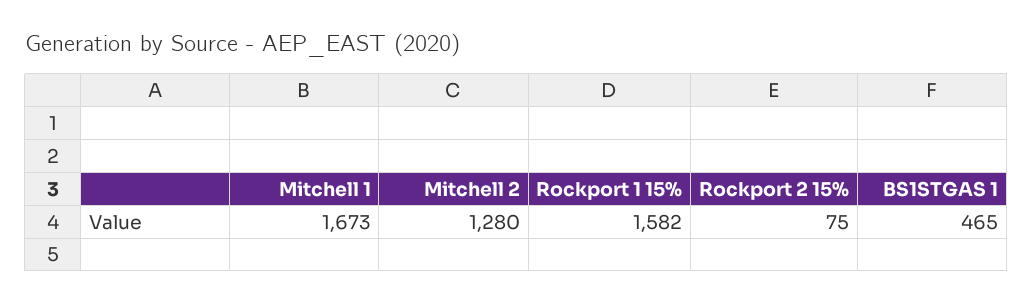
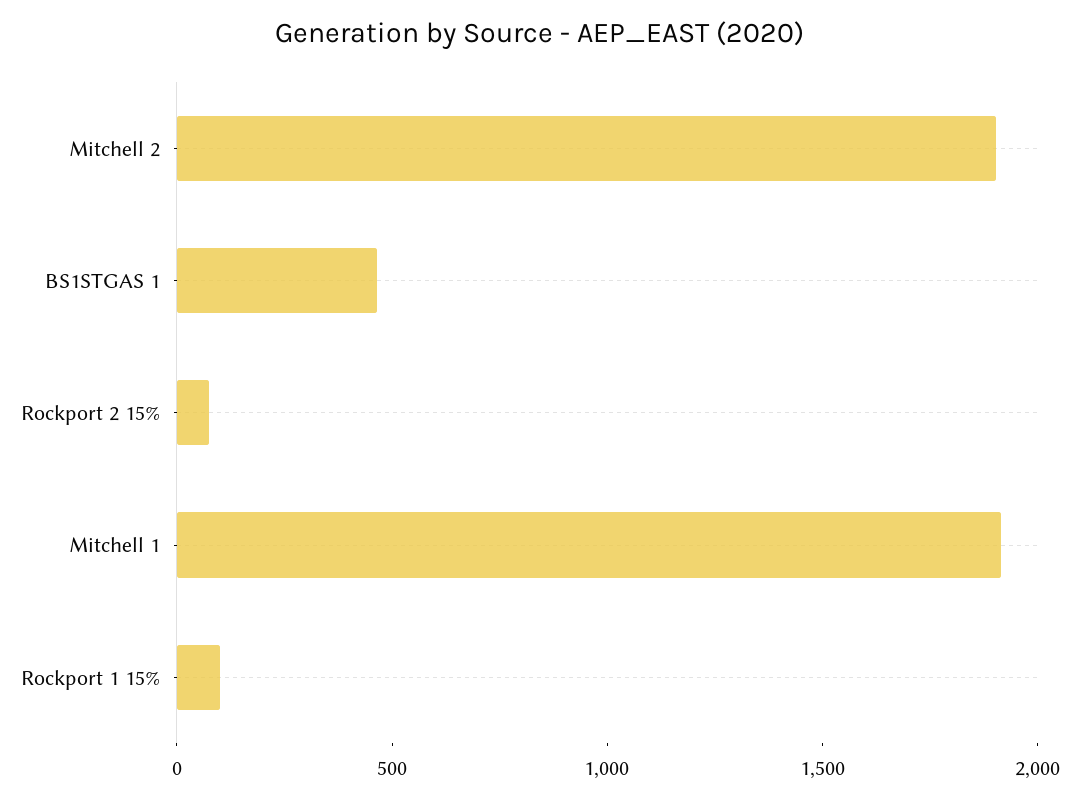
  {
-   "Mitchell 1": 1673,
+   "Mitchell 1": 1900,
-   "Mitchell 2": 1280,
+   "Mitchell 2": 1900,
-   "Rockport 1 15%": 1582,
+   "Rockport 1 15%": 100,
    "Rockport 2 15%": 75,
    "BS1STGAS 1": 465
  }

